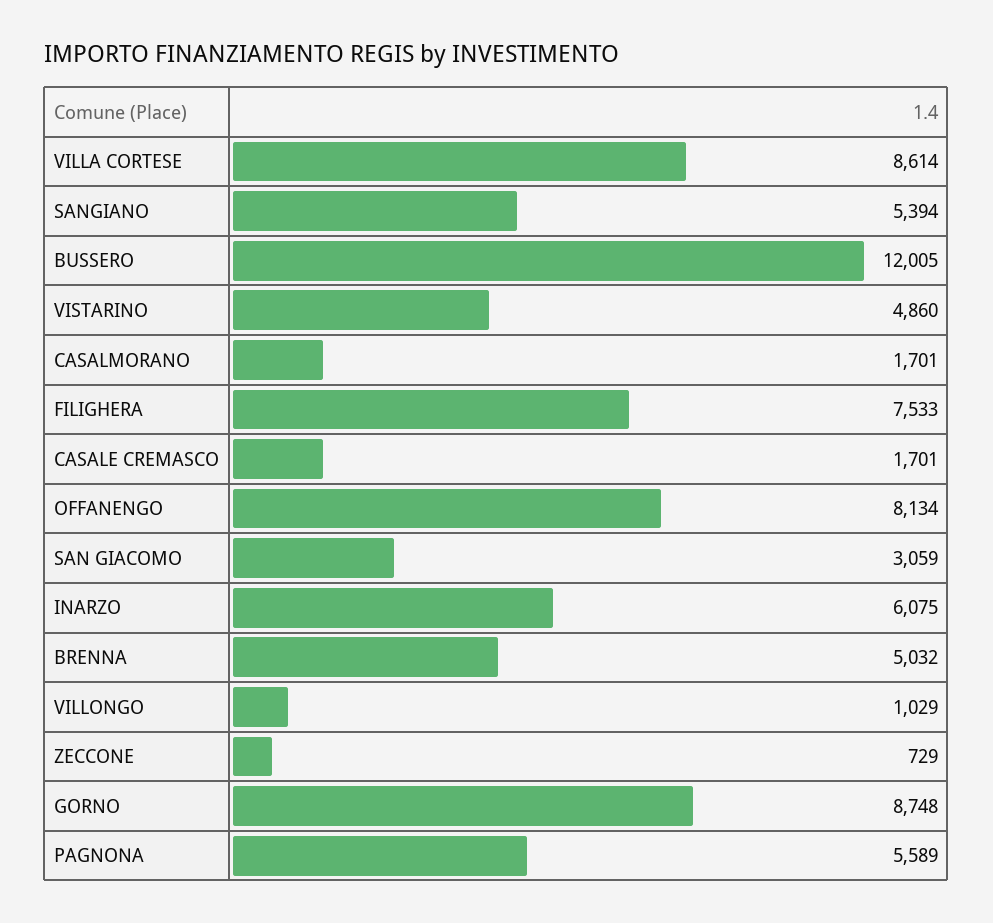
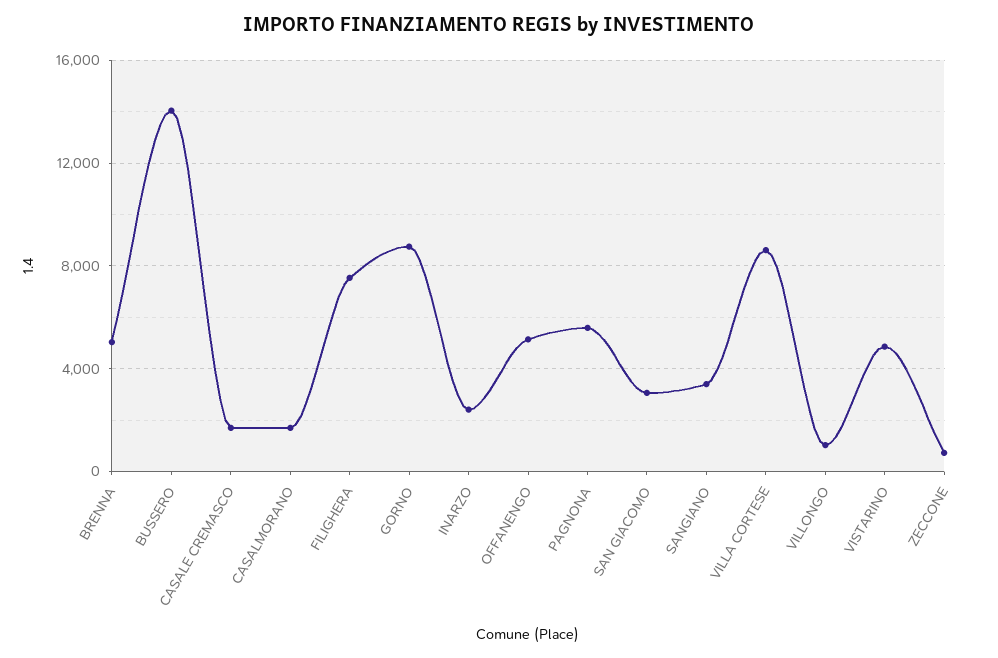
  {
    "VILLA CORTESE": 8614,
-   "SANGIANO": 5394,
+   "SANGIANO": 3500,
-   "BUSSERO": 12005,
+   "BUSSERO": 14000,
    "VISTARINO": 4860,
    "CASALMORANO": 1701,
    "FILIGHERA": 7533,
    "CASALE CREMASCO": 1701,
-   "OFFANENGO": 8134,
+   "OFFANENGO": 5000,
    "SAN GIACOMO": 3059,
-   "INARZO": 6075,
+   "INARZO": 2500,
    "BRENNA": 5032,
    "VILLONGO": 1029,
    "ZECCONE": 729,
    "GORNO": 8748,
    "PAGNONA": 5589
  }

